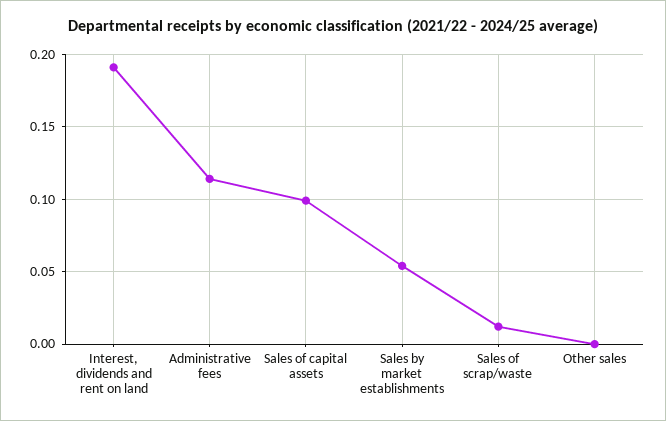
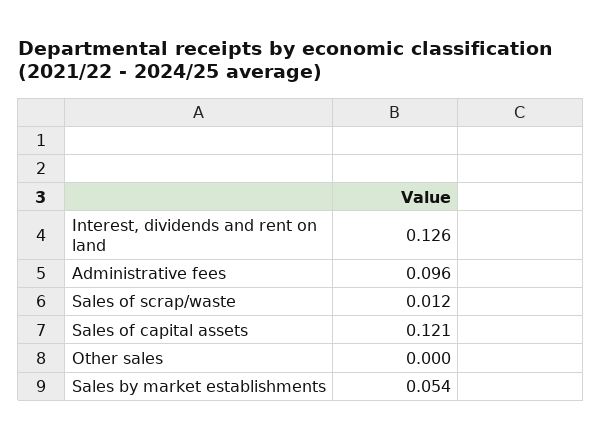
  {
-   "Interest, dividends and rent on land": 0.19,
+   "Interest, dividends and rent on land": 0.126,
-   "Administrative fees": 0.115,
+   "Administrative fees": 0.096,
-   "Sales of capital assets": 0.1,
+   "Sales of capital assets": 0.121,
    "Sales by market establishments": 0.054,
    "Sales of scrap/waste": 0.012,
    "Other sales": 0
  }

